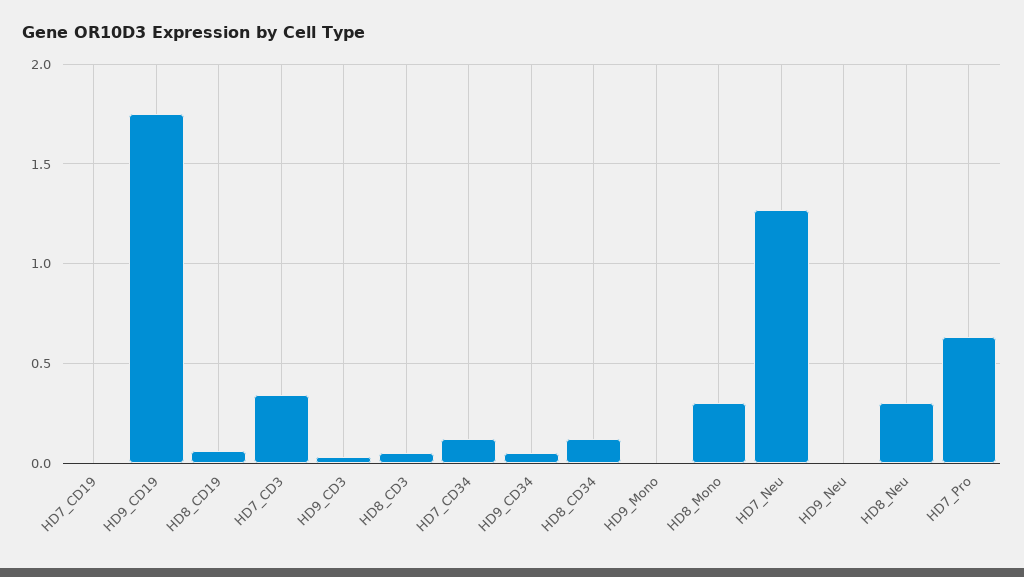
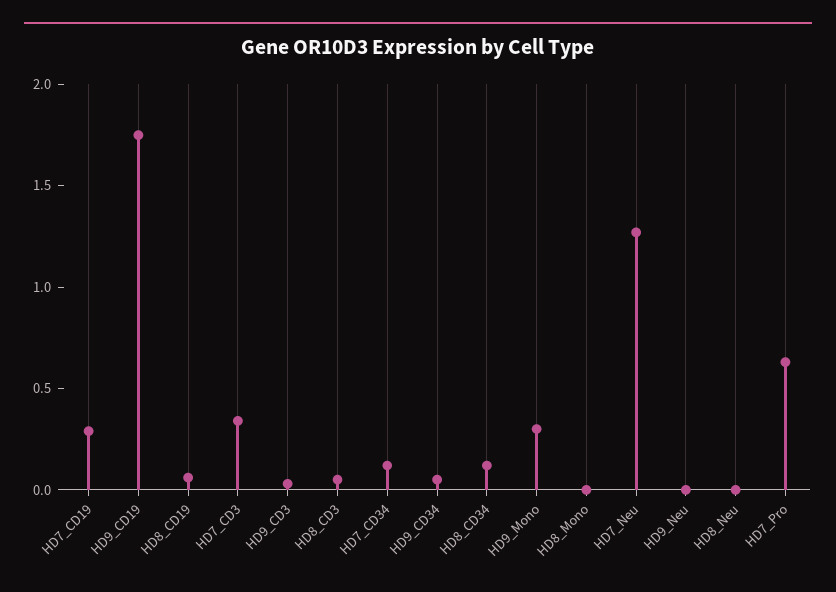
  {
-   "HD7_CD19": 0,
+   "HD7_CD19": 0.3,
    "HD9_CD19": 1.75,
    "HD8_CD19": 0.05,
    "HD7_CD3": 0.35,
    "HD9_CD3": 0.05,
    "HD8_CD3": 0.05,
    "HD7_CD34": 0.1,
    "HD9_CD34": 0.05,
    "HD8_CD34": 0.1,
-   "HD9_Mono": 0,
+   "HD9_Mono": 0.3,
-   "HD8_Mono": 0.3,
+   "HD8_Mono": 0,
    "HD7_Neu": 1.25,
    "HD9_Neu": 0,
-   "HD8_Neu": 0.3,
+   "HD8_Neu": 0,
    "HD7_Pro": 0.65
  }

